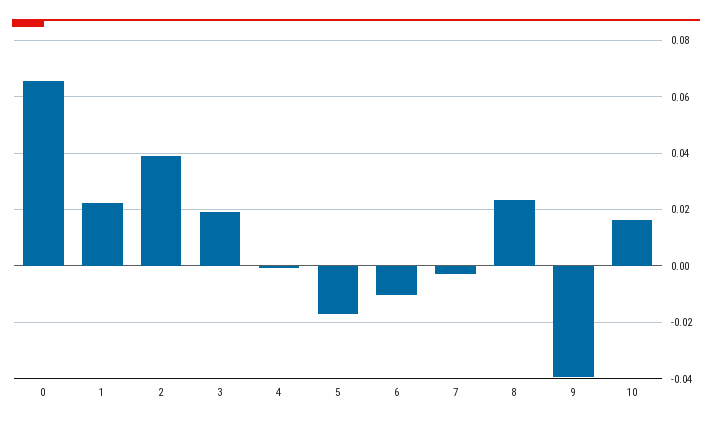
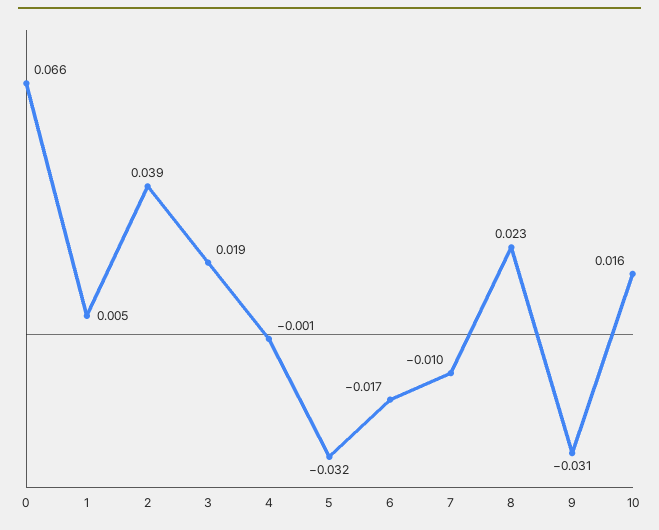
  {
    "0": 0.066,
-   "1": 0.0225,
+   "1": 0.005,
    "2": 0.039,
    "3": 0.019,
    "4": -0.001,
-   "5": -0.0175,
+   "5": -0.032,
-   "6": -0.01,
+   "6": -0.017,
-   "7": -0.0025,
+   "7": -0.01,
    "8": 0.023,
-   "9": -0.04,
+   "9": -0.031,
    "10": 0.016
  }

